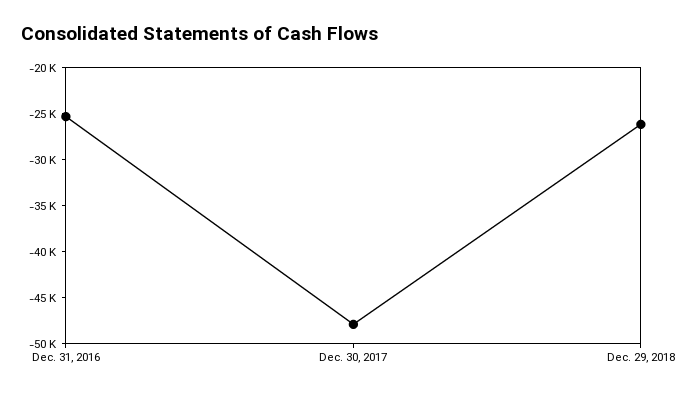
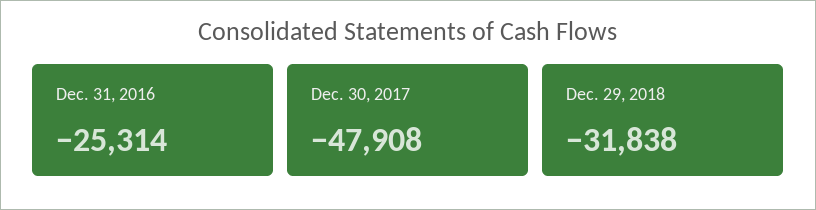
  {
    "Dec. 31, 2016": -25314,
    "Dec. 30, 2017": -47908,
-   "Dec. 29, 2018": -26000
+   "Dec. 29, 2018": -31838
  }

